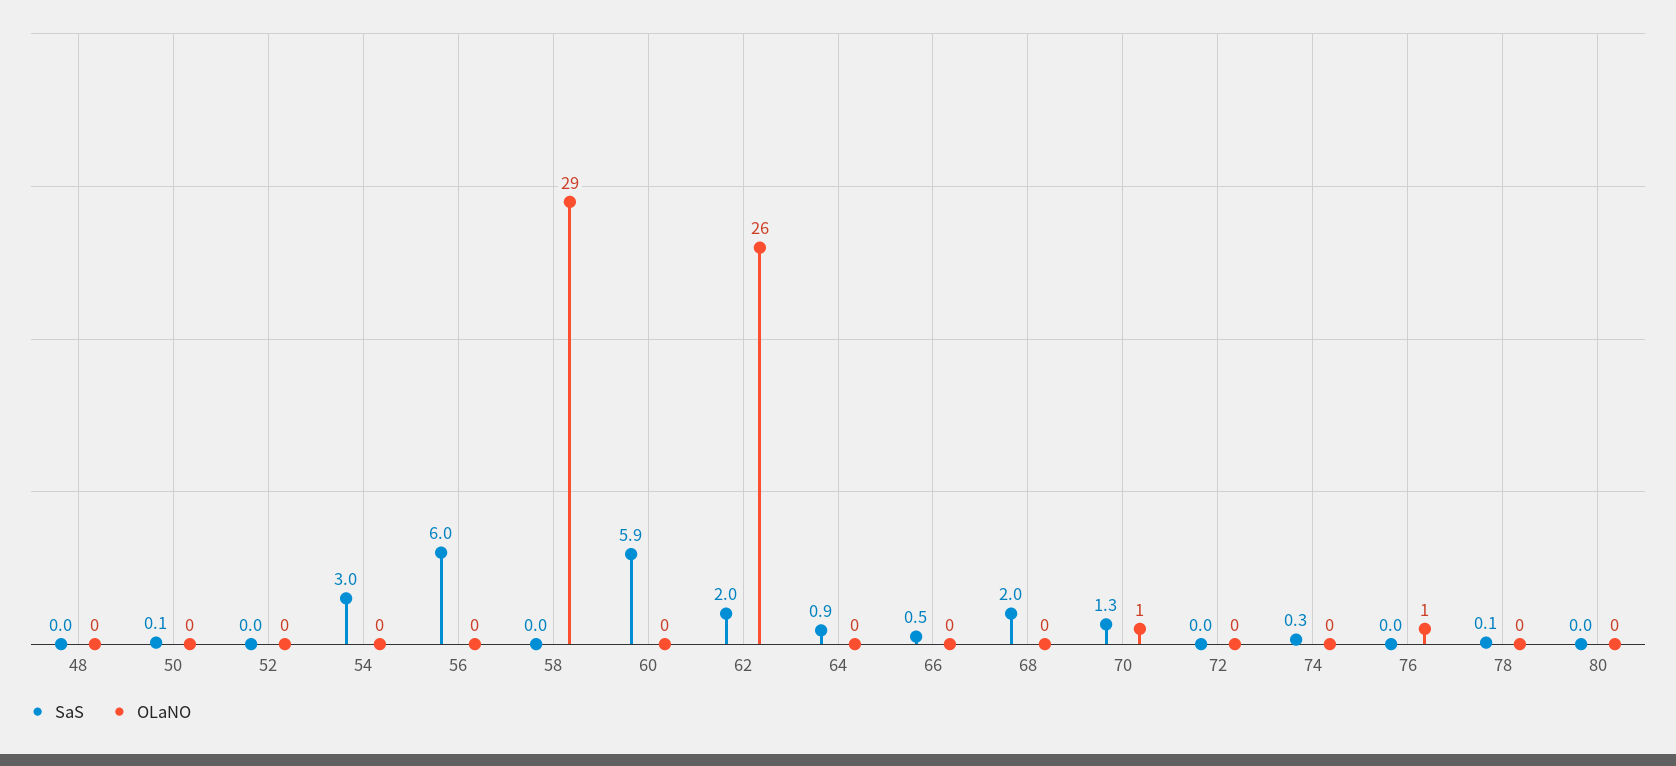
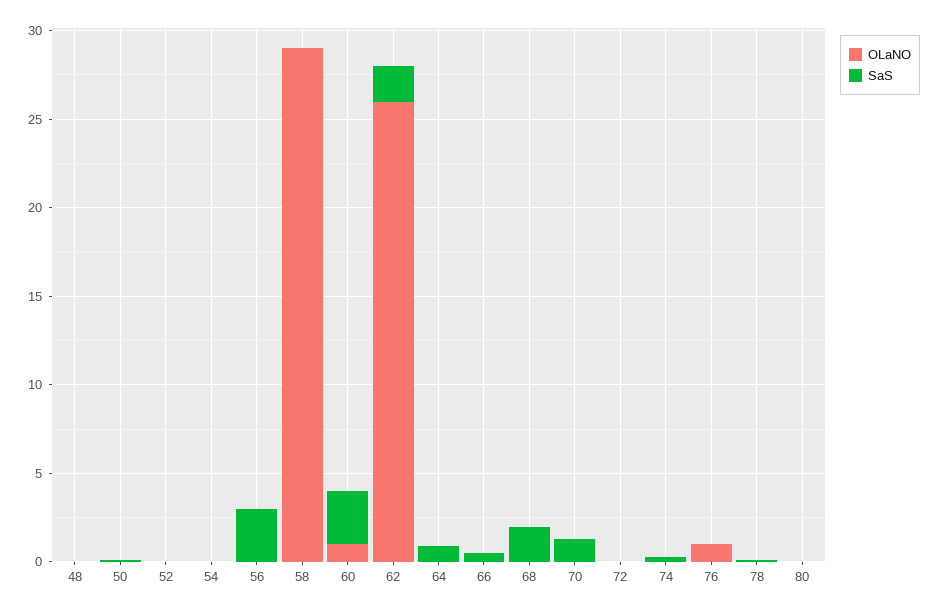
  {
    "SaS": {
      "48": 0,
      "50": 0.1,
      "52": 0,
-     "54": 3,
+     "54": 0,
-     "56": 6,
+     "56": 3,
      "58": 0,
-     "60": 5.9,
+     "60": 3,
      "62": 2,
      "64": 0.9,
      "66": 0.5,
      "68": 2,
      "70": 1.3,
      "72": 0,
      "74": 0.3,
      "76": 0,
      "78": 0.1,
      "80": 0
    },
    "OLaNO": {
      "48": 0,
      "50": 0,
      "52": 0,
      "54": 0,
      "56": 0,
      "58": 29,
-     "60": 0,
+     "60": 1,
      "62": 26,
      "64": 0,
      "66": 0,
      "68": 0,
-     "70": 1,
+     "70": 0,
      "72": 0,
      "74": 0,
      "76": 1,
      "78": 0,
      "80": 0
    }
  }

